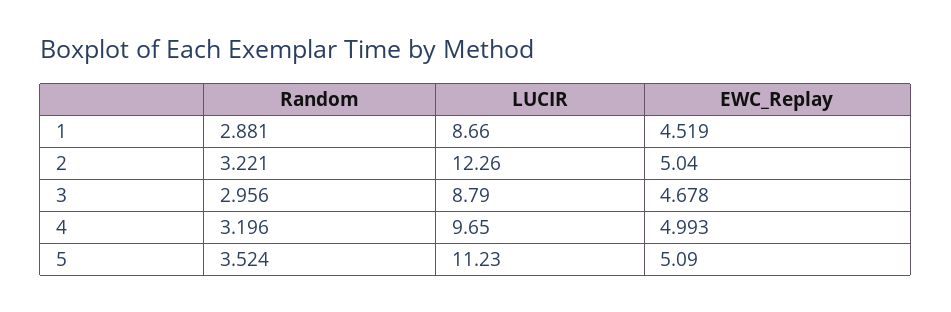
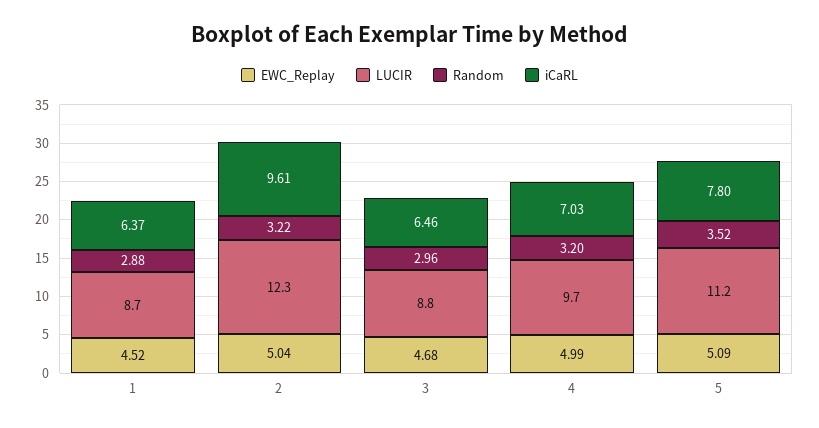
  {
    "Random": {
      "1": 2.881,
      "2": 3.221,
      "3": 2.956,
      "4": 3.196,
      "5": 3.524
    },
    "LUCIR": {
      "1": 8.66,
      "2": 12.26,
      "3": 8.79,
      "4": 9.65,
      "5": 11.23
    },
    "EWC_Replay": {
      "1": 4.519,
      "2": 5.04,
      "3": 4.678,
      "4": 4.993,
      "5": 5.09
-   }
+   },
+   "iCaRL": {
+     "1": 6.37,
+     "2": 9.61,
+     "3": 6.46,
+     "4": 7.03,
+     "5": 7.8
+   }
  }

